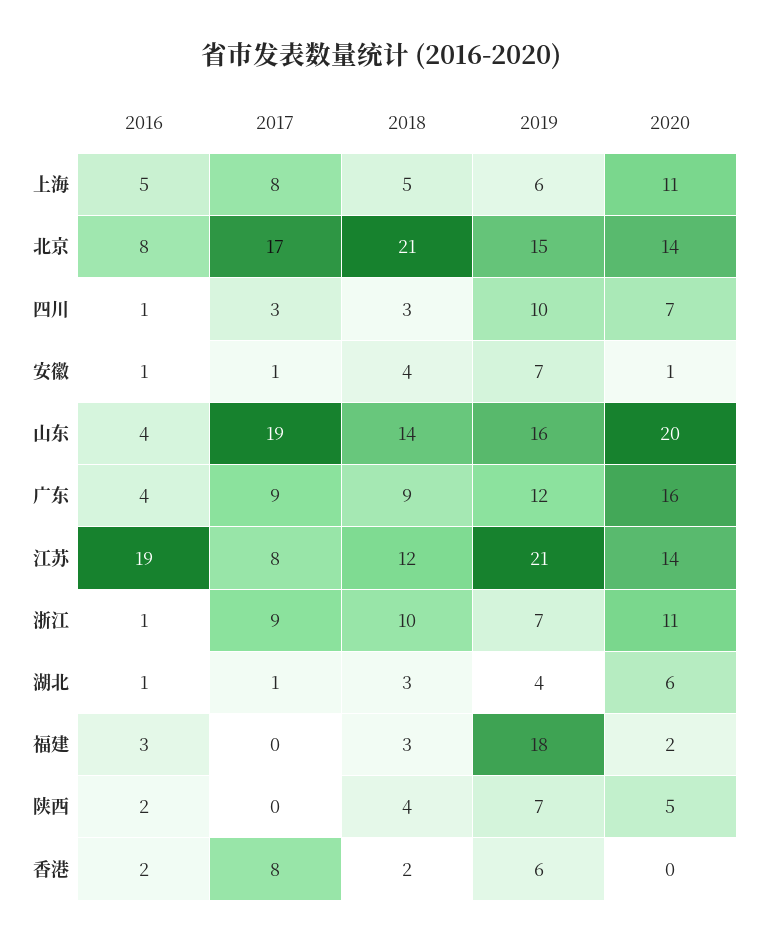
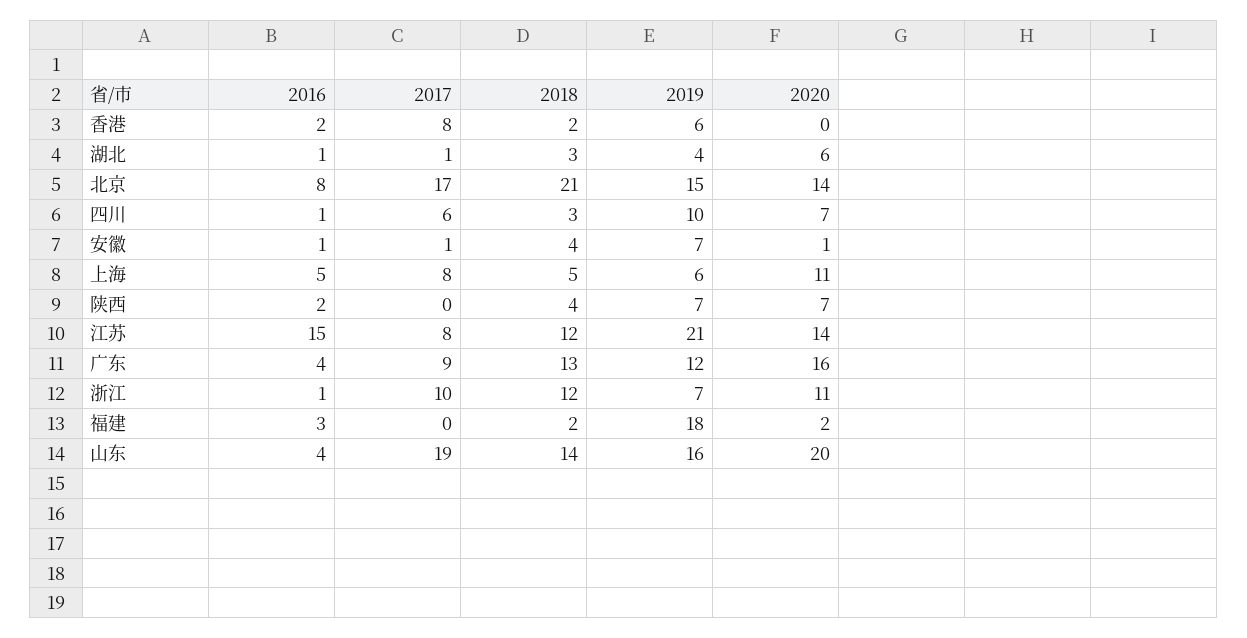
  {
    "2016": {
      "上海": 5,
      "北京": 8,
      "四川": 1,
      "安徽": 1,
      "山东": 4,
      "广东": 4,
-     "江苏": 19,
+     "江苏": 15,
      "浙江": 1,
      "湖北": 1,
      "福建": 3,
      "陕西": 2,
      "香港": 2
    },
    "2017": {
      "上海": 8,
      "北京": 17,
-     "四川": 3,
+     "四川": 6,
      "安徽": 1,
      "山东": 19,
      "广东": 9,
      "江苏": 8,
-     "浙江": 9,
+     "浙江": 10,
      "湖北": 1,
      "福建": 0,
      "陕西": 0,
      "香港": 8
    },
    "2018": {
      "上海": 5,
      "北京": 21,
      "四川": 3,
      "安徽": 4,
      "山东": 14,
-     "广东": 9,
+     "广东": 13,
      "江苏": 12,
-     "浙江": 10,
+     "浙江": 12,
      "湖北": 3,
-     "福建": 3,
+     "福建": 2,
      "陕西": 4,
      "香港": 2
    },
    "2019": {
      "上海": 6,
      "北京": 15,
      "四川": 10,
      "安徽": 7,
      "山东": 16,
      "广东": 12,
      "江苏": 21,
      "浙江": 7,
      "湖北": 4,
      "福建": 18,
      "陕西": 7,
      "香港": 6
    },
    "2020": {
      "上海": 11,
      "北京": 14,
      "四川": 7,
      "安徽": 1,
      "山东": 20,
      "广东": 16,
      "江苏": 14,
      "浙江": 11,
      "湖北": 6,
      "福建": 2,
-     "陕西": 5,
+     "陕西": 7,
      "香港": 0
    }
  }

